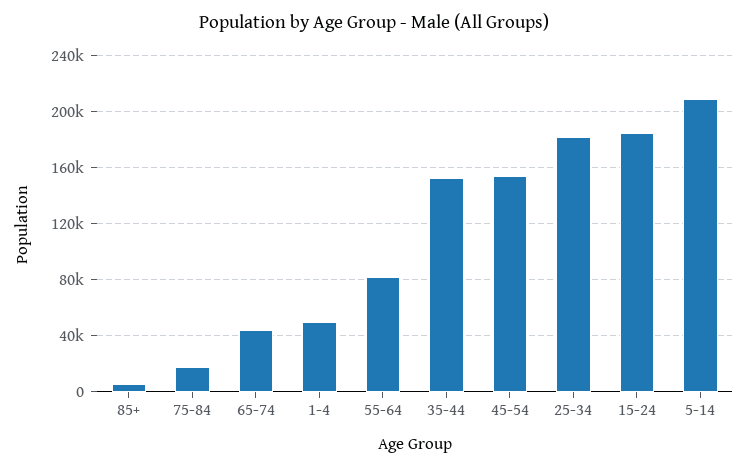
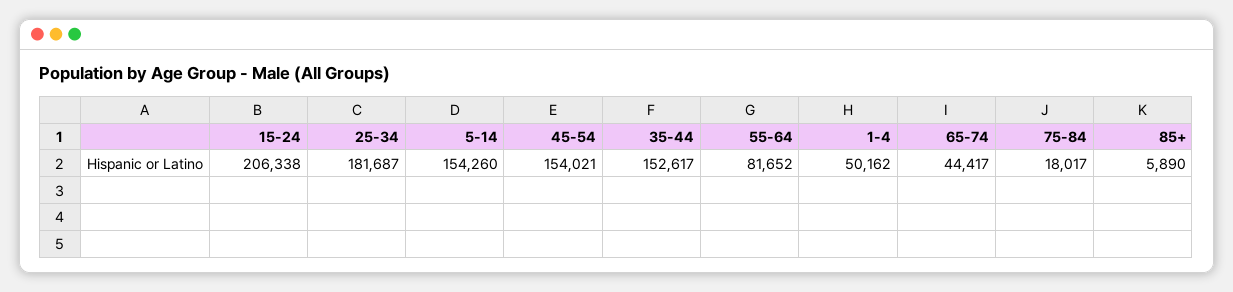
  {
    "85+": 5890,
    "75-84": 18017,
    "65-74": 44417,
    "1-4": 50162,
    "55-64": 81652,
    "35-44": 152617,
    "45-54": 154021,
    "25-34": 181687,
-   "15-24": 185000,
+   "15-24": 206338,
-   "5-14": 210000
+   "5-14": 154260
  }

